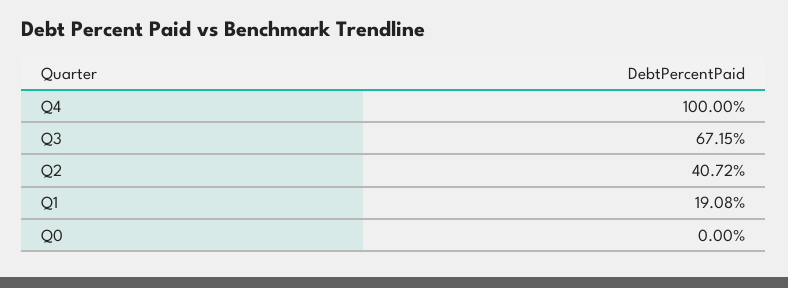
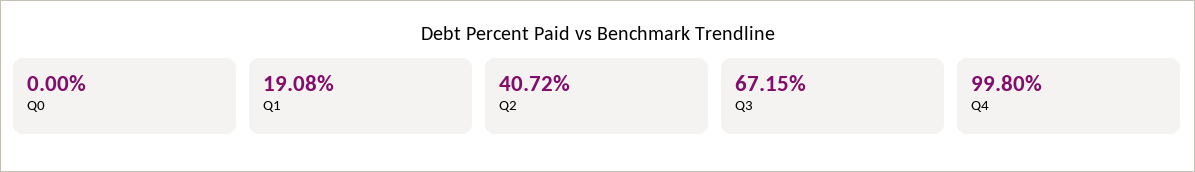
  {
-   "Q4": 100,
+   "Q4": 99.8,
    "Q3": 67.15,
    "Q2": 40.72,
    "Q1": 19.08,
    "Q0": 0
  }

